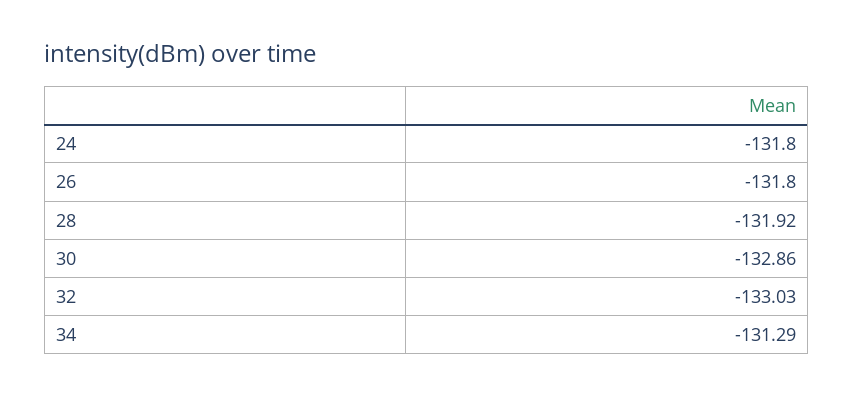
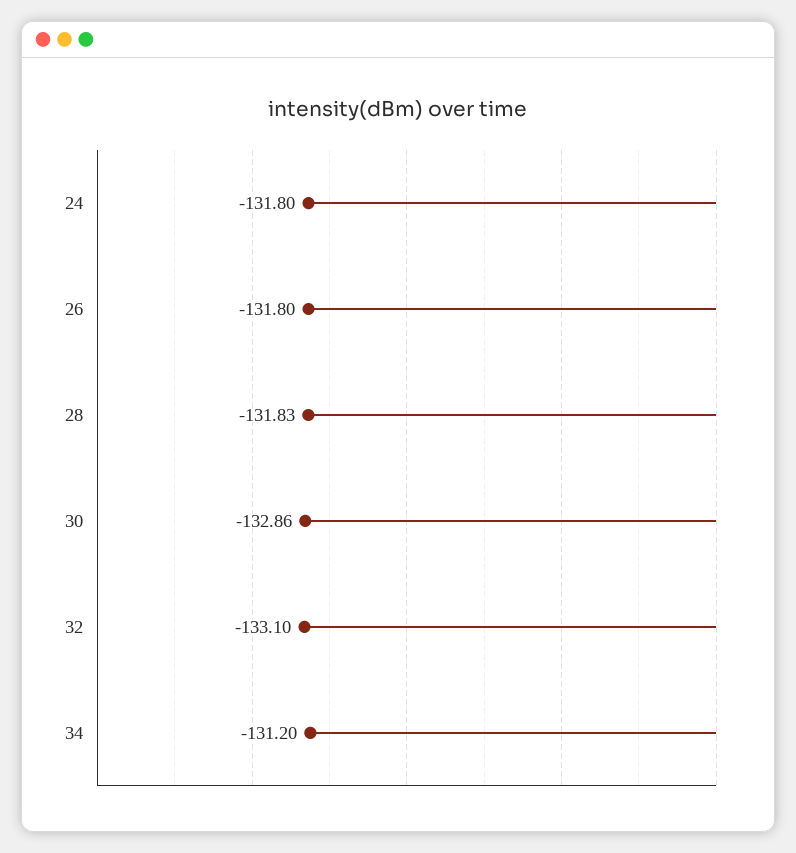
  {
    "24": -131.8,
    "26": -131.8,
-   "28": -131.92,
+   "28": -131.83,
    "30": -132.86,
-   "32": -133.03,
+   "32": -133.1,
-   "34": -131.29
+   "34": -131.2
  }

